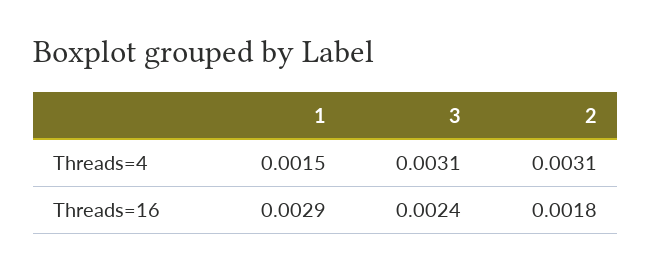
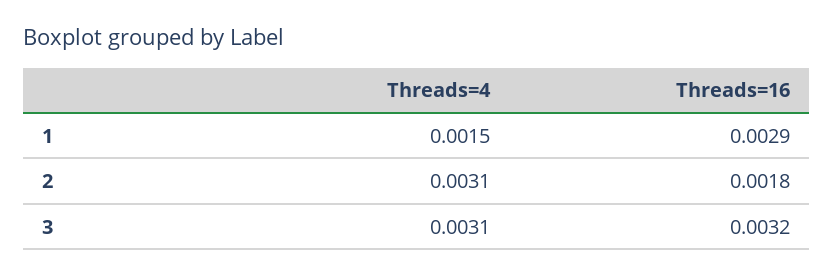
  {
    "1": {
      "Threads=4": 0.0015,
      "Threads=16": 0.0029
    },
    "3": {
      "Threads=4": 0.0031,
-     "Threads=16": 0.0024
+     "Threads=16": 0.0032
    },
    "2": {
      "Threads=4": 0.0031,
      "Threads=16": 0.0018
    }
  }

